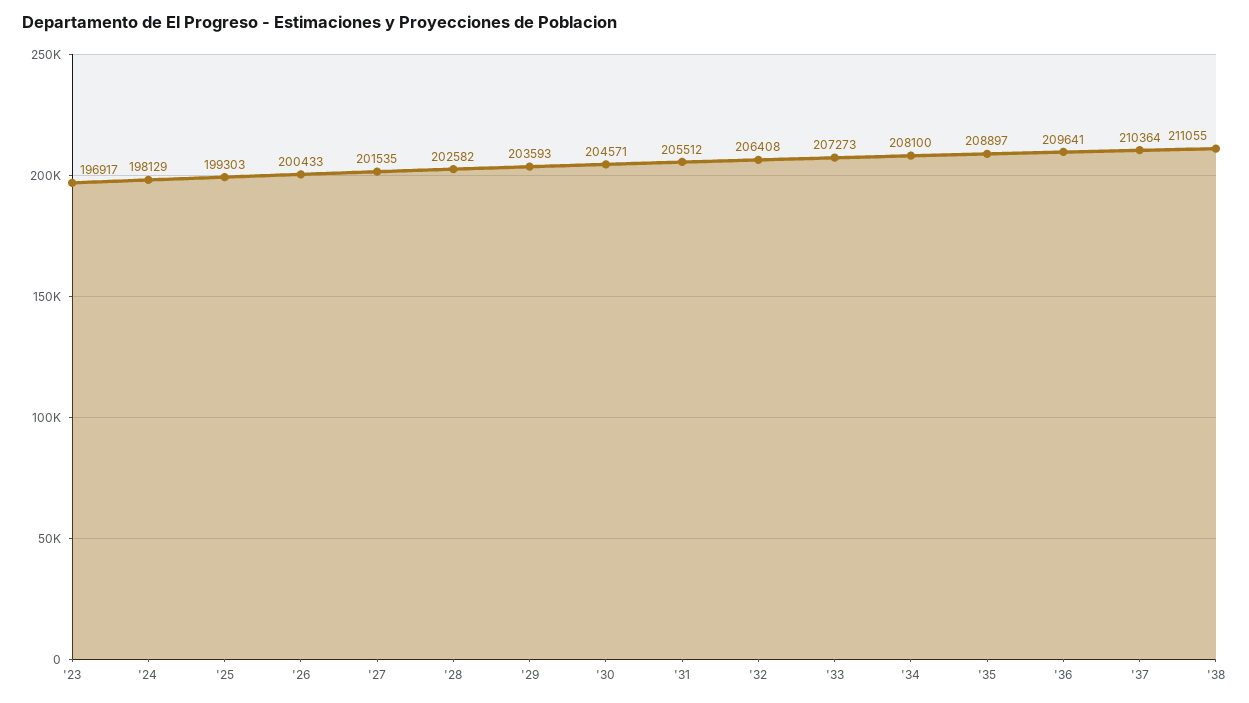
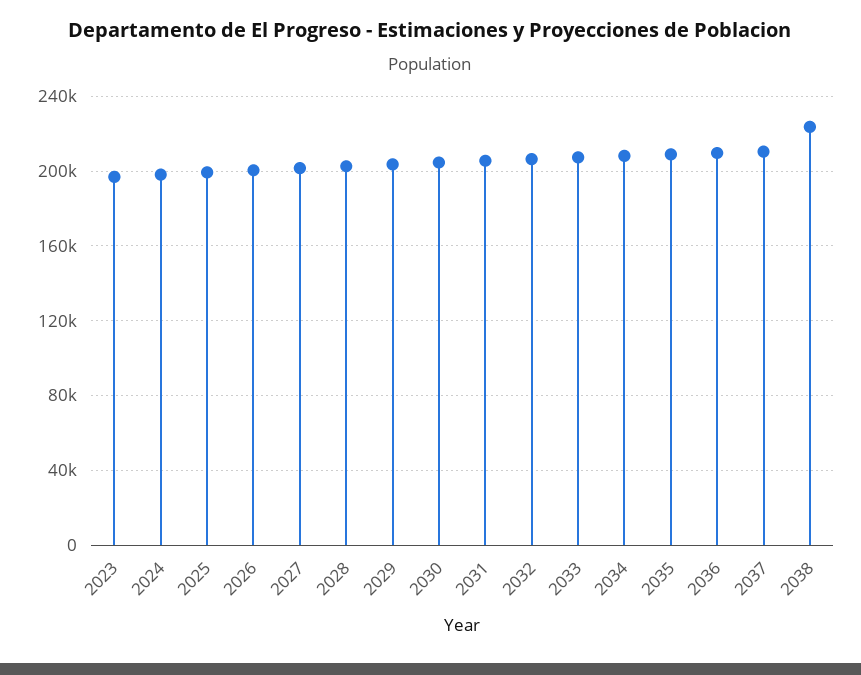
  {
    "'23": 196917,
    "'24": 198129,
    "'25": 199303,
    "'26": 200433,
    "'27": 201535,
    "'28": 202582,
    "'29": 203593,
    "'30": 204571,
    "'31": 205512,
    "'32": 206408,
    "'33": 207273,
    "'34": 208100,
    "'35": 208897,
    "'36": 209641,
    "'37": 210364,
-   "'38": 211055
+   "'38": 225000
  }

